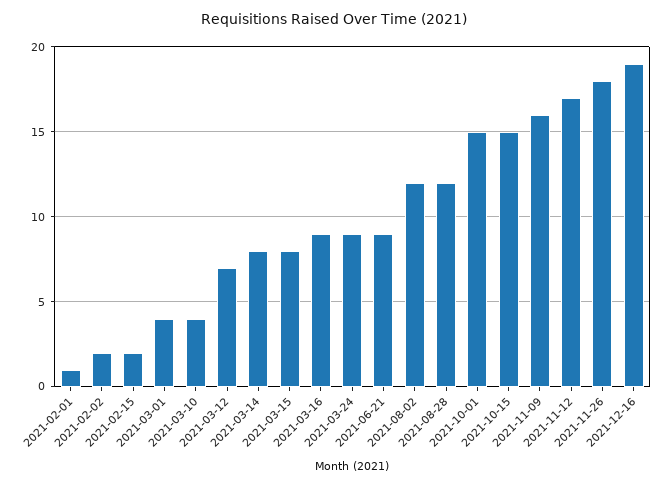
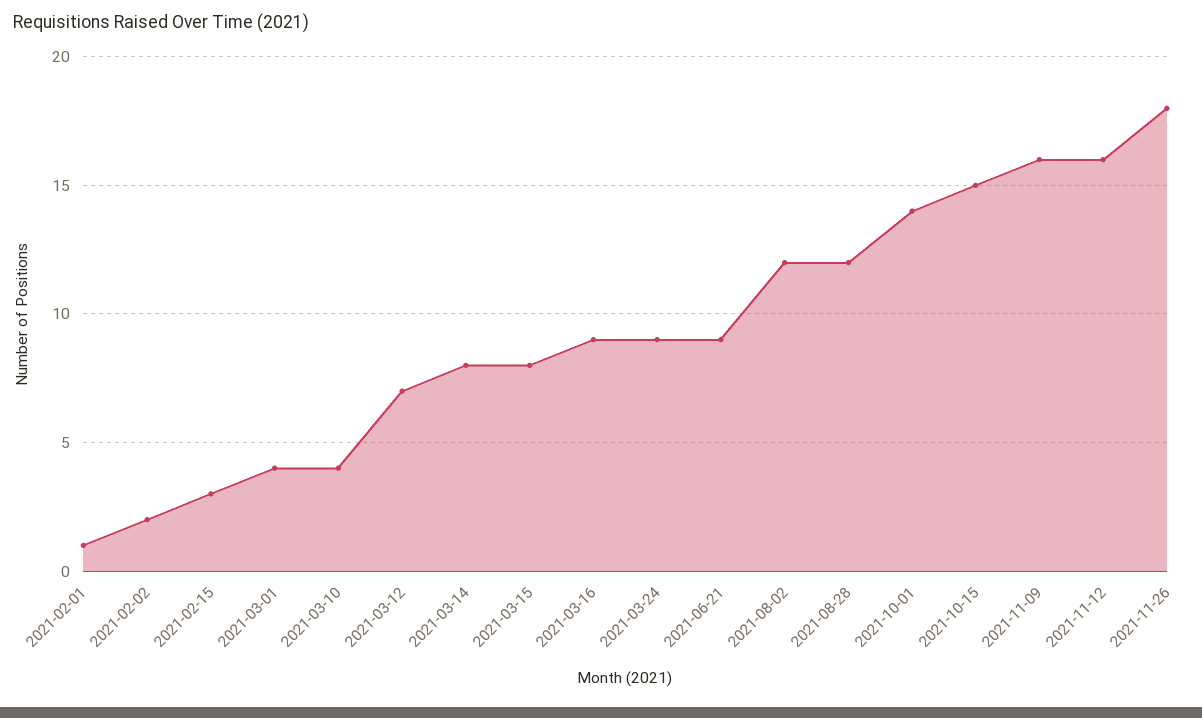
  {
    "2021-02-01": 1,
    "2021-02-02": 2,
-   "2021-02-15": 2,
+   "2021-02-15": 3,
    "2021-03-01": 4,
    "2021-03-10": 4,
    "2021-03-12": 7,
    "2021-03-14": 8,
    "2021-03-15": 8,
    "2021-03-16": 9,
    "2021-03-24": 9,
    "2021-06-21": 9,
    "2021-08-02": 12,
    "2021-08-28": 12,
-   "2021-10-01": 15,
+   "2021-10-01": 14,
    "2021-10-15": 15,
    "2021-11-09": 16,
-   "2021-11-12": 17,
+   "2021-11-12": 16,
-   "2021-11-26": 18,
+   "2021-11-26": 18
-   "2021-12-16": 19
  }

